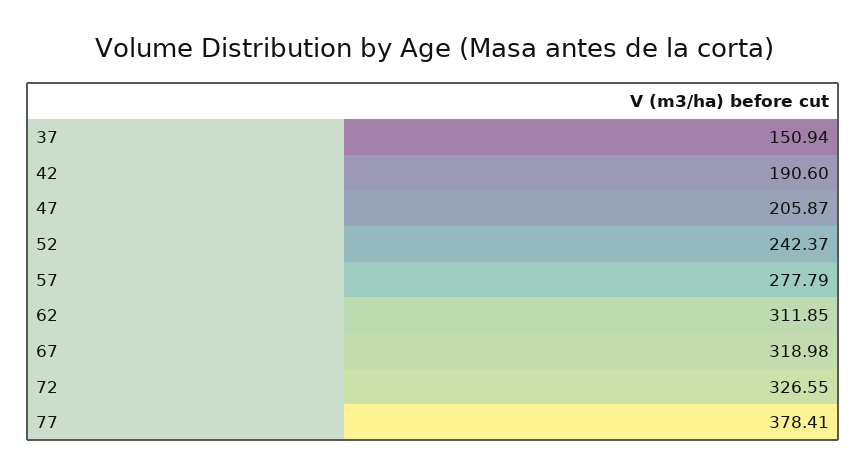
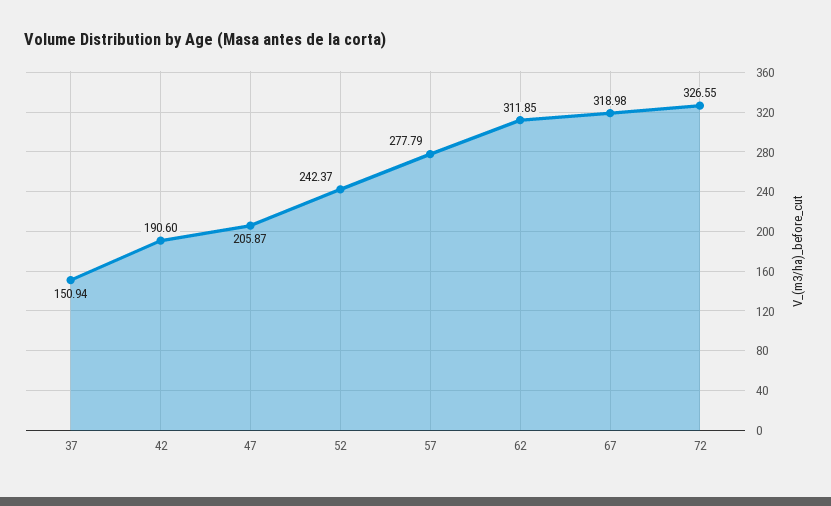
  {
    "37": 150.94,
    "42": 190.6,
    "47": 205.87,
    "52": 242.37,
    "57": 277.79,
    "62": 311.85,
    "67": 318.98,
-   "72": 326.55,
+   "72": 326.55
-   "77": 378.41
  }

